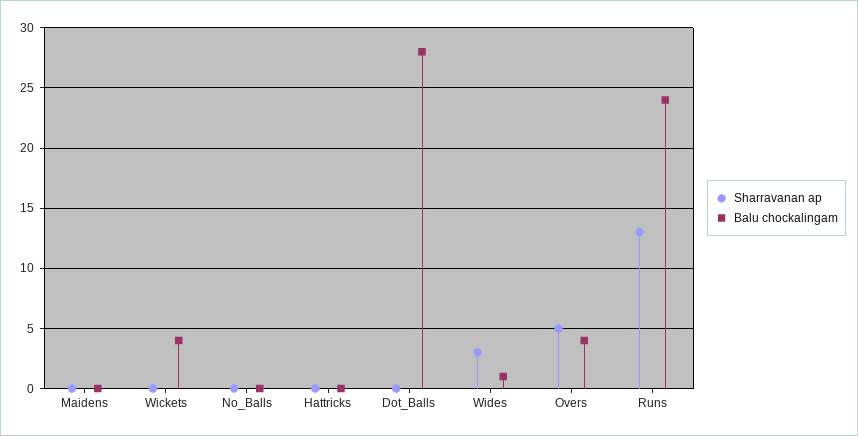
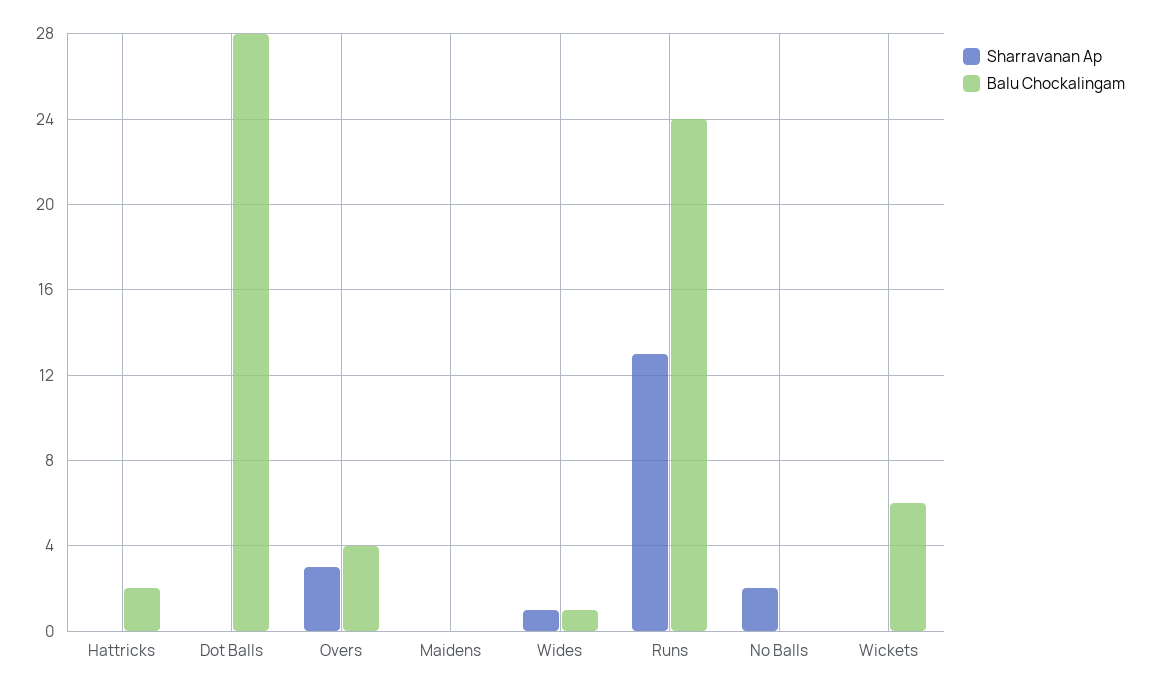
  {
    "Sharravanan ap": {
      "Maidens": 0,
      "Wickets": 0,
-     "No_Balls": 0,
+     "No_Balls": 2,
      "Hattricks": 0,
      "Dot_Balls": 0,
-     "Wides": 3,
+     "Wides": 1,
-     "Overs": 5,
+     "Overs": 3,
      "Runs": 13
    },
    "Balu chockalingam": {
      "Maidens": 0,
-     "Wickets": 4,
+     "Wickets": 6,
      "No_Balls": 0,
-     "Hattricks": 0,
+     "Hattricks": 2,
      "Dot_Balls": 28,
      "Wides": 1,
      "Overs": 4,
      "Runs": 24
    }
  }

